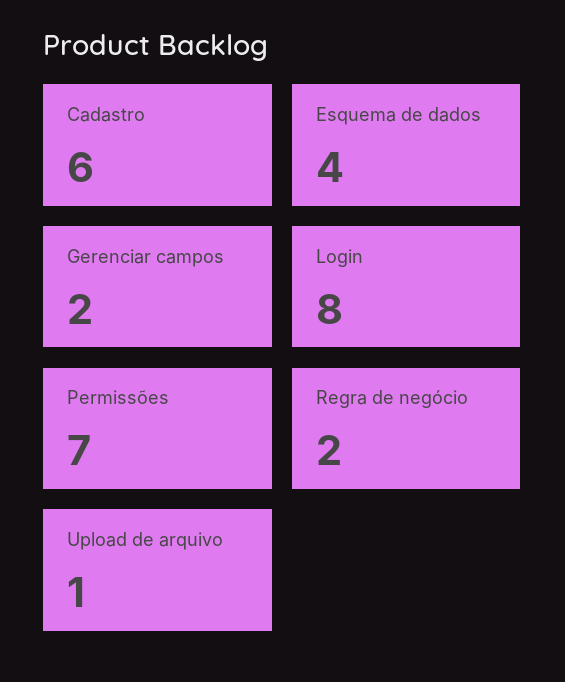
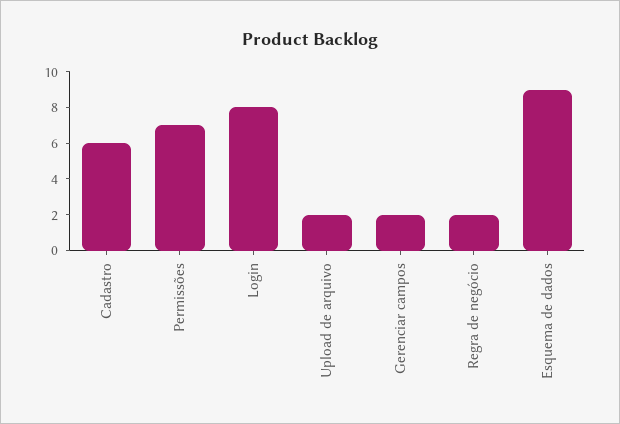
  {
    "Cadastro": 6,
-   "Esquema de dados": 4,
+   "Esquema de dados": 9,
    "Gerenciar campos": 2,
    "Login": 8,
    "Permissões": 7,
    "Regra de negócio": 2,
-   "Upload de arquivo": 1
+   "Upload de arquivo": 2
  }

